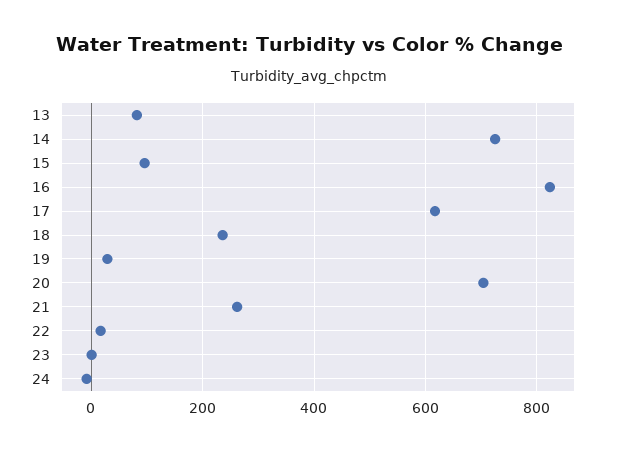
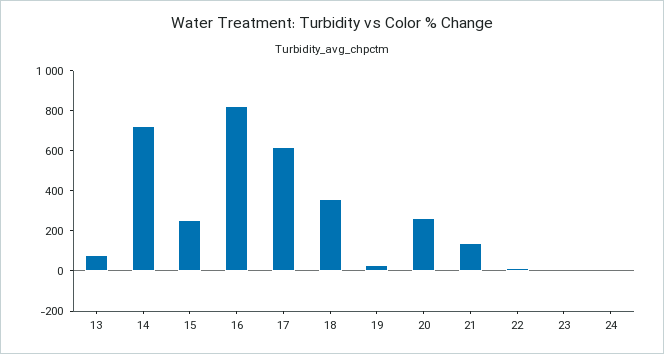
  {
    "13": 80,
    "14": 720,
-   "15": 100,
+   "15": 250,
    "16": 820,
    "17": 620,
-   "18": 240,
+   "18": 350,
    "19": 20,
-   "20": 700,
+   "20": 250,
-   "21": 260,
+   "21": 150,
    "22": 20,
    "23": 0,
    "24": 0
  }

